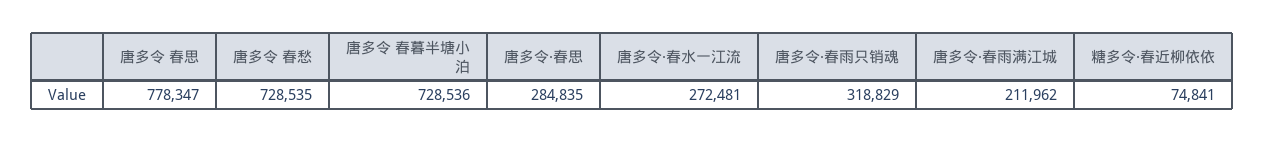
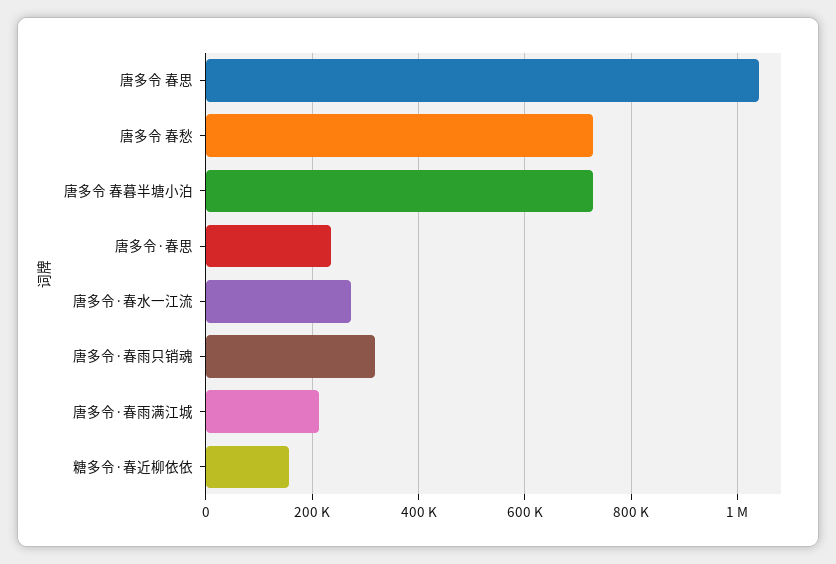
  {
-   "唐多令 春思": 778347,
+   "唐多令 春思": 1040000,
    "唐多令 春愁": 728535,
    "唐多令 春暮半塘小泊": 728536,
-   "唐多令·春思": 284835,
+   "唐多令·春思": 240000,
    "唐多令·春水一江流": 272481,
    "唐多令·春雨只销魂": 318829,
    "唐多令·春雨满江城": 211962,
-   "糖多令·春近柳依依": 74841
+   "糖多令·春近柳依依": 160000
  }

